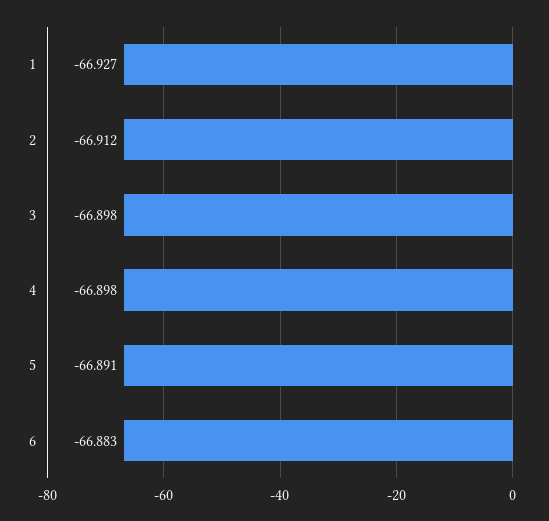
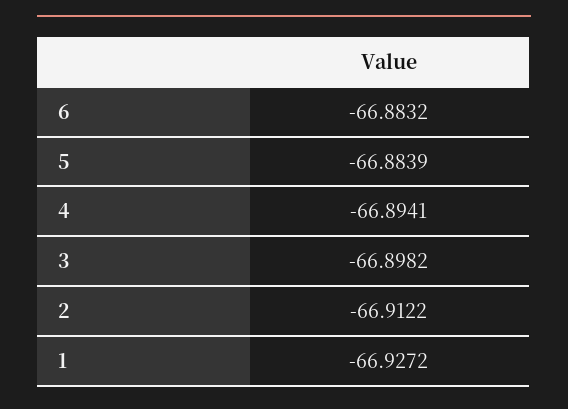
  {
    "1": -66.9272,
    "2": -66.9122,
    "3": -66.8982,
-   "4": -66.898,
+   "4": -66.8941,
-   "5": -66.891,
+   "5": -66.8839,
    "6": -66.8832
  }

